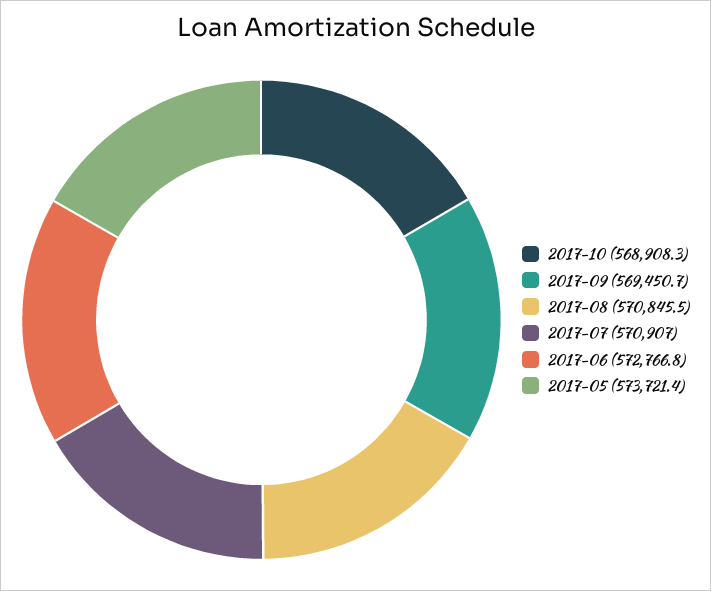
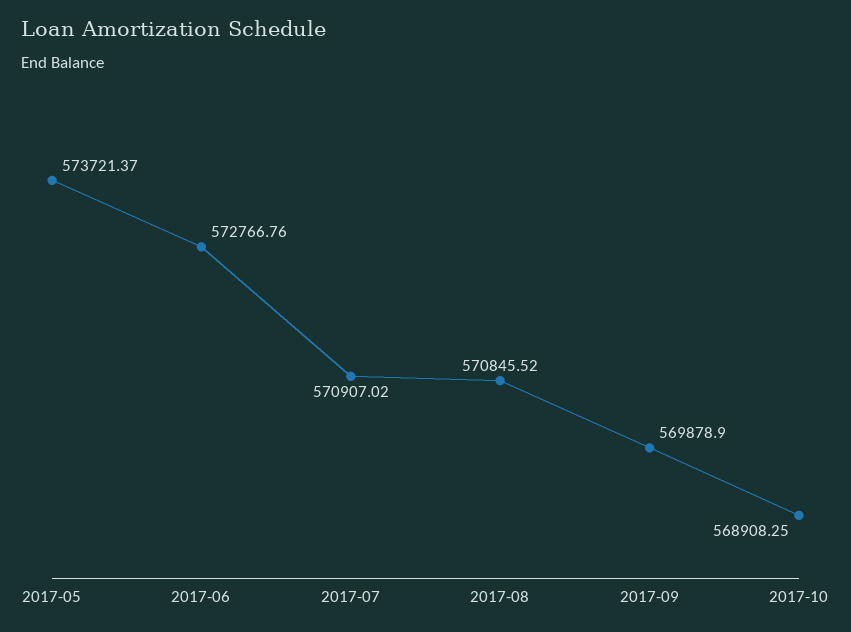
  {
    "2017-10": 568908.25,
-   "2017-09": 569450.7,
+   "2017-09": 569878.9,
    "2017-08": 570845.52,
    "2017-07": 570907.02,
    "2017-06": 572766.76,
    "2017-05": 573721.37
  }

